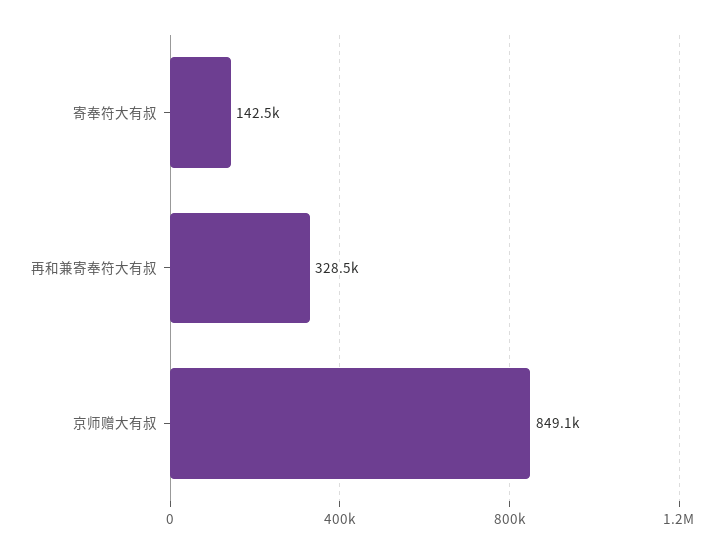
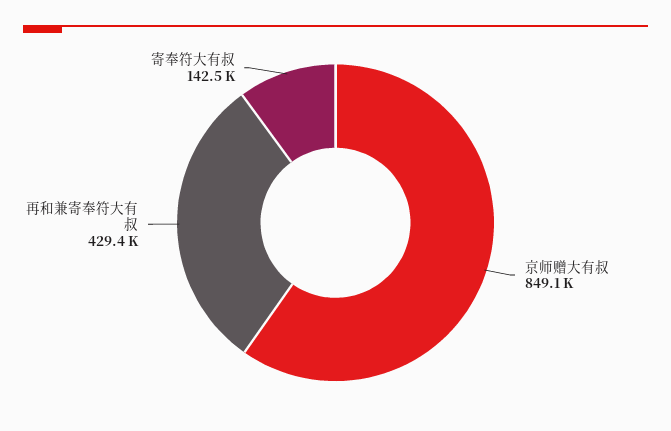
  {
    "寄奉符大有叔": 142500,
-   "再和兼寄奉符大有叔": 328500,
+   "再和兼寄奉符大有叔": 429400,
    "京师赠大有叔": 849100
  }

